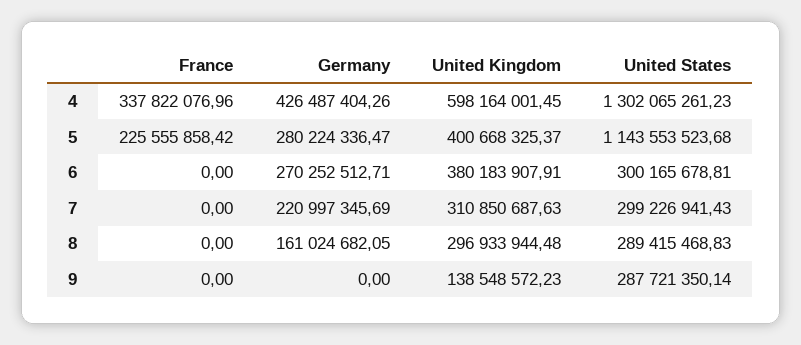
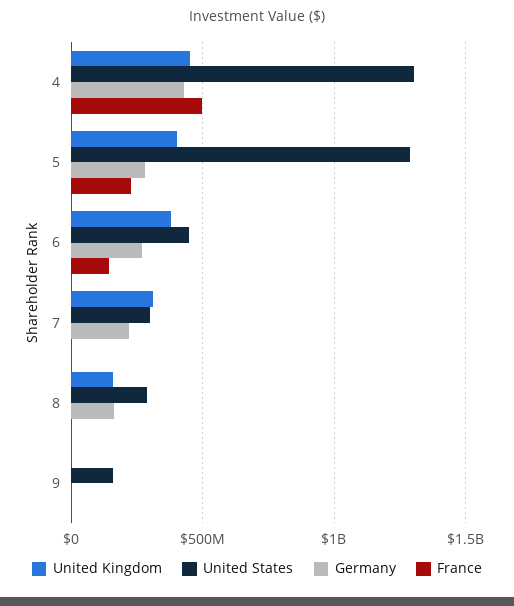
  {
    "France": {
-     "4": 337822076.96,
+     "4": 500000000,
      "5": 225555858.42,
-     "6": 0,
+     "6": 150000000,
      "7": 0,
      "8": 0,
      "9": 0
    },
    "Germany": {
      "4": 426487404.26,
      "5": 280224336.47,
      "6": 270252512.71,
      "7": 220997345.69,
      "8": 161024682.05,
      "9": 0
    },
    "United Kingdom": {
-     "4": 598164001.45,
+     "4": 450000000,
      "5": 400668325.37,
      "6": 380183907.91,
      "7": 310850687.63,
-     "8": 296933944.48,
+     "8": 150000000,
-     "9": 138548572.23
+     "9": 0
    },
    "United States": {
      "4": 1302065261.23,
-     "5": 1143553523.68,
+     "5": 1300000000,
-     "6": 300165678.81,
+     "6": 450000000,
      "7": 299226941.43,
      "8": 289415468.83,
-     "9": 287721350.14
+     "9": 150000000
    }
  }

